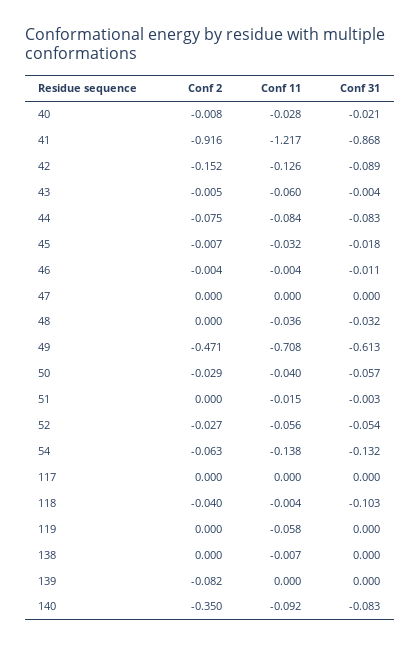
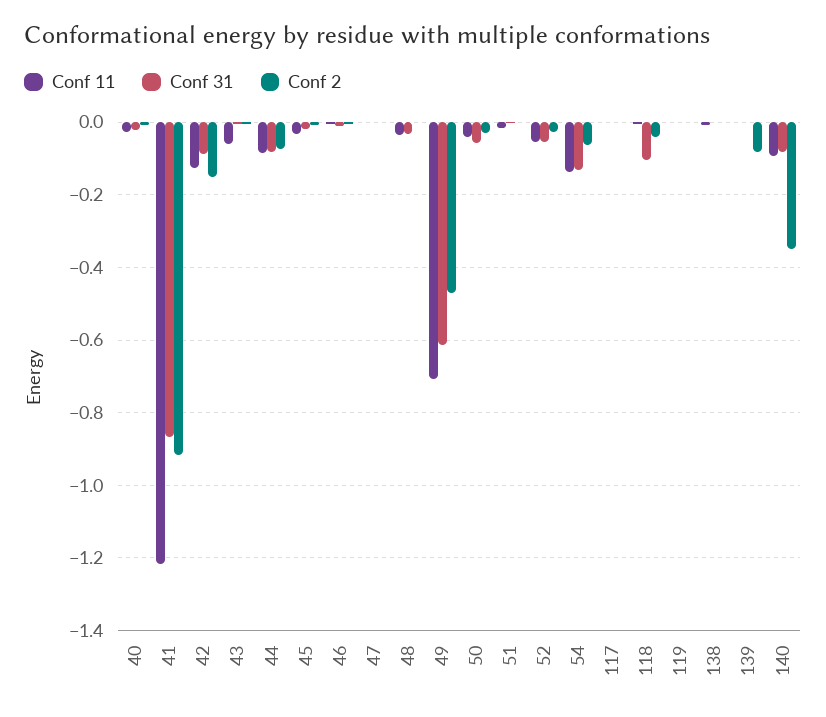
  {
    "Conf 2": {
      "40": -0.008,
      "41": -0.916,
      "42": -0.152,
      "43": -0.005,
      "44": -0.075,
      "45": -0.007,
      "46": -0.004,
      "47": 0,
      "48": 0,
      "49": -0.471,
      "50": -0.029,
      "51": 0,
      "52": -0.027,
      "54": -0.063,
      "117": 0,
      "118": -0.04,
      "119": 0,
      "138": 0,
      "139": -0.082,
      "140": -0.35
    },
    "Conf 11": {
      "40": -0.028,
      "41": -1.217,
      "42": -0.126,
      "43": -0.06,
      "44": -0.084,
      "45": -0.032,
      "46": -0.004,
      "47": 0,
      "48": -0.036,
      "49": -0.708,
      "50": -0.04,
      "51": -0.015,
      "52": -0.056,
      "54": -0.138,
      "117": 0,
      "118": -0.004,
-     "119": -0.058,
+     "119": 0,
      "138": -0.007,
      "139": 0,
      "140": -0.092
    },
    "Conf 31": {
      "40": -0.021,
      "41": -0.868,
      "42": -0.089,
      "43": -0.004,
      "44": -0.083,
      "45": -0.018,
      "46": -0.011,
      "47": 0,
      "48": -0.032,
      "49": -0.613,
      "50": -0.057,
      "51": -0.003,
      "52": -0.054,
      "54": -0.132,
      "117": 0,
      "118": -0.103,
      "119": 0,
      "138": 0,
      "139": 0,
      "140": -0.083
    }
  }

